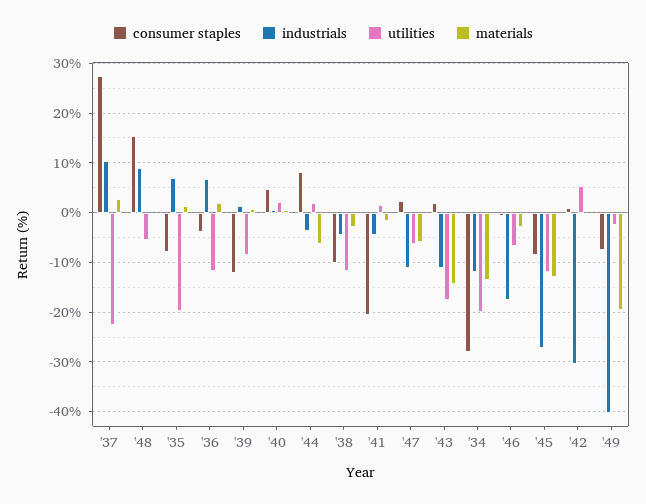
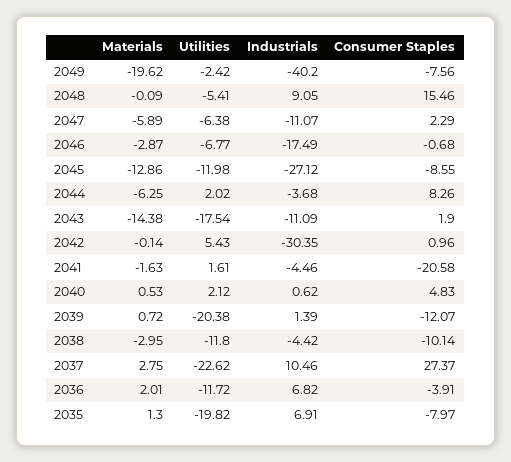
  {
    "consumer staples": {
      "'37": 27.37,
      "'48": 15.46,
      "'35": -7.97,
      "'36": -3.91,
      "'39": -12.07,
      "'40": 4.83,
      "'44": 8.26,
      "'38": -10.14,
      "'41": -20.58,
      "'47": 2.29,
      "'43": 1.9,
-     "'34": -28,
      "'46": -0.68,
      "'45": -8.55,
      "'42": 0.96,
      "'49": -7.56
    },
    "industrials": {
      "'37": 10.46,
      "'48": 9.05,
      "'35": 6.91,
      "'36": 6.82,
      "'39": 1.39,
      "'40": 0.62,
      "'44": -3.68,
      "'38": -4.42,
      "'41": -4.46,
      "'47": -11.07,
      "'43": -11.09,
-     "'34": -12,
      "'46": -17.49,
      "'45": -27.12,
      "'42": -30.35,
      "'49": -40.2
    },
    "utilities": {
      "'37": -22.62,
      "'48": -5.41,
      "'35": -19.82,
      "'36": -11.72,
-     "'39": -8,
+     "'39": -20.38,
      "'40": 2.12,
      "'44": 2.02,
      "'38": -11.8,
      "'41": 1.61,
      "'47": -6.38,
      "'43": -17.54,
-     "'34": -20,
      "'46": -6.77,
      "'45": -11.98,
      "'42": 5.43,
      "'49": -2.42
    },
    "materials": {
      "'37": 2.75,
      "'48": -0.09,
      "'35": 1.3,
      "'36": 2.01,
      "'39": 0.72,
      "'40": 0.53,
      "'44": -6.25,
      "'38": -2.95,
      "'41": -1.63,
      "'47": -5.89,
      "'43": -14.38,
-     "'34": -14,
      "'46": -2.87,
      "'45": -12.86,
      "'42": -0.14,
      "'49": -19.62
    }
  }

